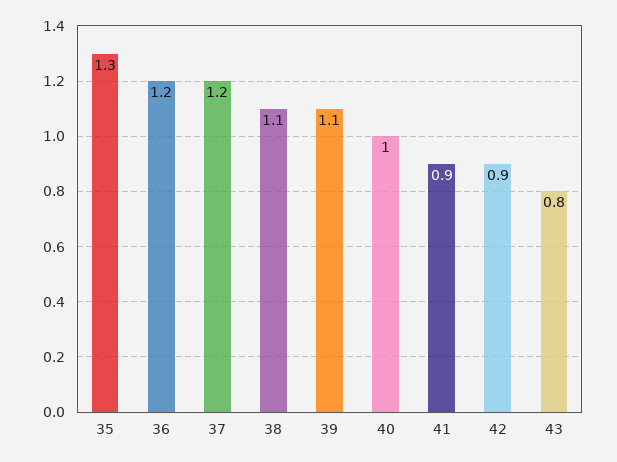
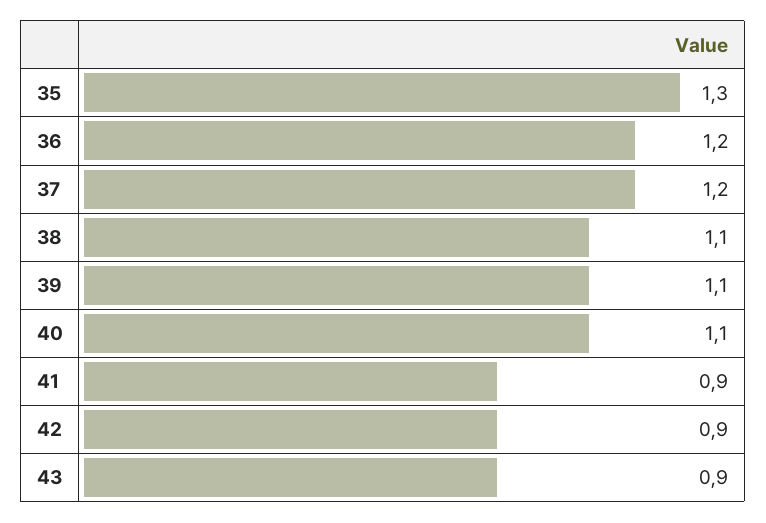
  {
    "35": 1.3,
    "36": 1.2,
    "37": 1.2,
    "38": 1.1,
    "39": 1.1,
-   "40": 1,
+   "40": 1.1,
    "41": 0.9,
    "42": 0.9,
-   "43": 0.8
+   "43": 0.9
  }

